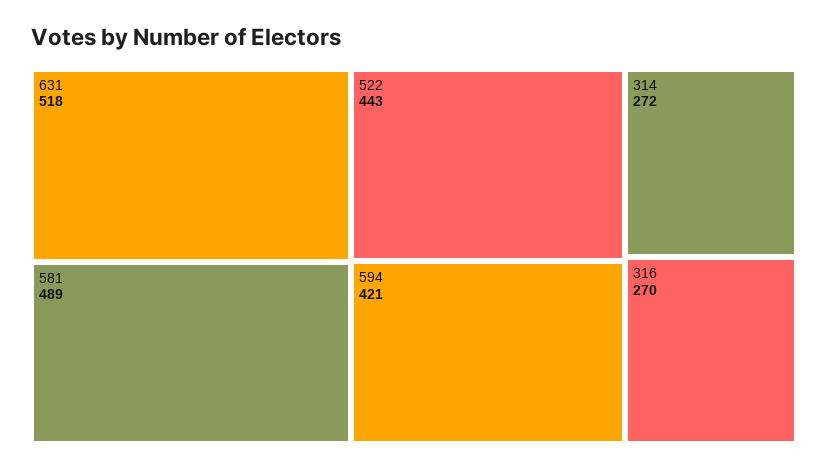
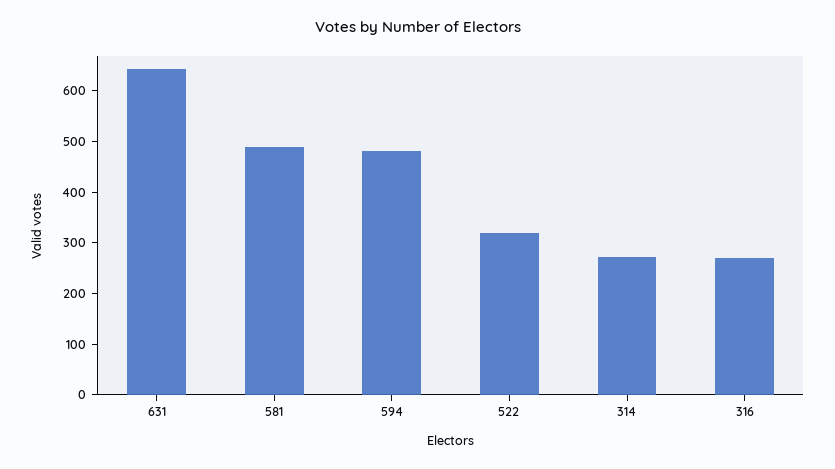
  {
-   "631": 518,
+   "631": 640,
    "581": 489,
-   "522": 443,
+   "522": 320,
-   "594": 421,
+   "594": 480,
    "314": 272,
    "316": 270
  }

